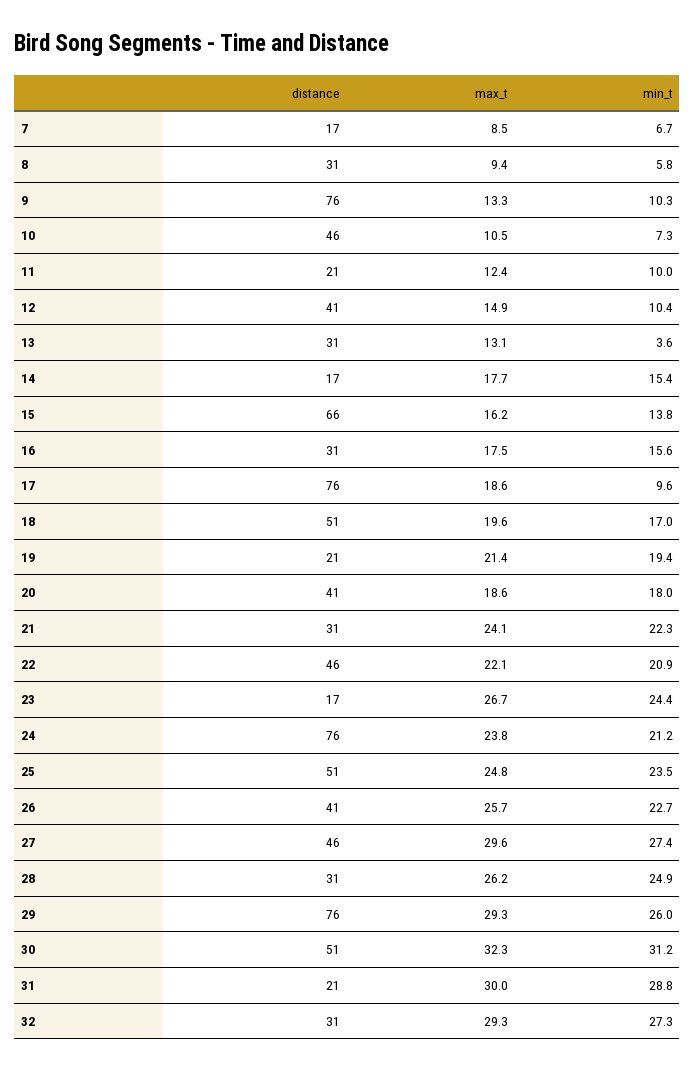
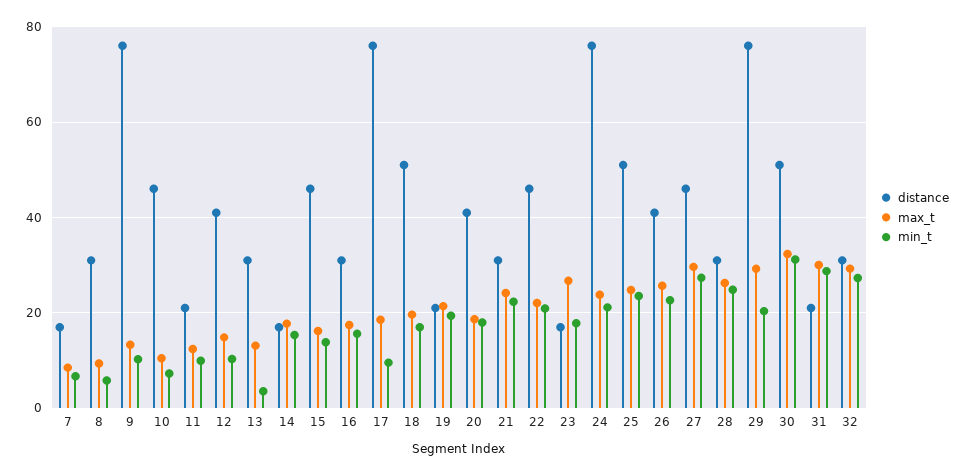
  {
    "distance": {
      "7": 17,
      "8": 31,
      "9": 76,
      "10": 46,
      "11": 21,
      "12": 41,
      "13": 31,
      "14": 17,
-     "15": 66,
+     "15": 46,
      "16": 31,
      "17": 76,
      "18": 51,
      "19": 21,
      "20": 41,
      "21": 31,
      "22": 46,
      "23": 17,
      "24": 76,
      "25": 51,
      "26": 41,
      "27": 46,
      "28": 31,
      "29": 76,
      "30": 51,
      "31": 21,
      "32": 31
    },
    "max_t": {
      "7": 8.5,
      "8": 9.4,
      "9": 13.3,
      "10": 10.5,
      "11": 12.4,
      "12": 14.9,
      "13": 13.1,
      "14": 17.7,
      "15": 16.2,
      "16": 17.5,
      "17": 18.6,
      "18": 19.6,
      "19": 21.4,
      "20": 18.6,
      "21": 24.1,
      "22": 22.1,
      "23": 26.7,
      "24": 23.8,
      "25": 24.8,
      "26": 25.7,
      "27": 29.6,
      "28": 26.2,
      "29": 29.3,
      "30": 32.3,
      "31": 30,
      "32": 29.3
    },
    "min_t": {
      "7": 6.7,
      "8": 5.8,
      "9": 10.3,
      "10": 7.3,
      "11": 10,
      "12": 10.4,
      "13": 3.6,
      "14": 15.4,
      "15": 13.8,
      "16": 15.6,
      "17": 9.6,
      "18": 17,
      "19": 19.4,
      "20": 18,
      "21": 22.3,
      "22": 20.9,
-     "23": 24.4,
+     "23": 18,
      "24": 21.2,
      "25": 23.5,
      "26": 22.7,
      "27": 27.4,
      "28": 24.9,
-     "29": 26,
+     "29": 20,
      "30": 31.2,
      "31": 28.8,
      "32": 27.3
    }
  }

